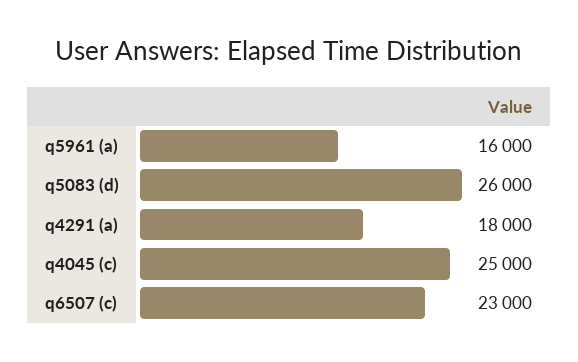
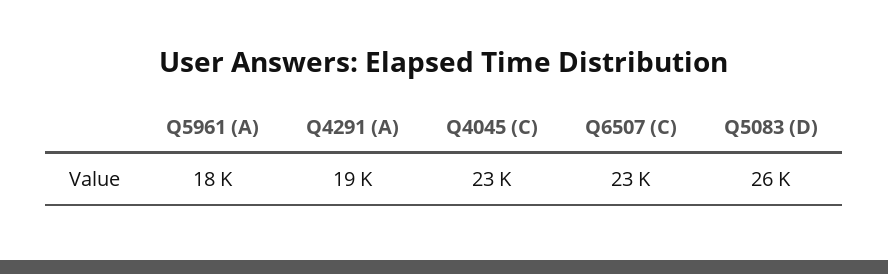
  {
-   "q5961 (a)": 16000,
+   "q5961 (a)": 18000,
    "q5083 (d)": 26000,
-   "q4291 (a)": 18000,
+   "q4291 (a)": 19000,
-   "q4045 (c)": 25000,
+   "q4045 (c)": 23000,
    "q6507 (c)": 23000
  }

